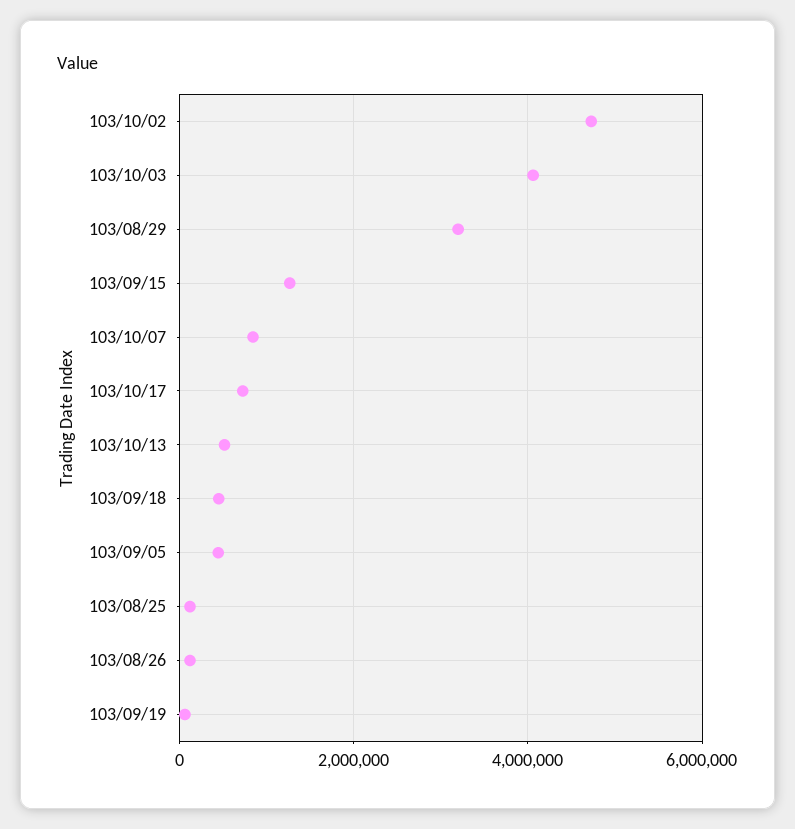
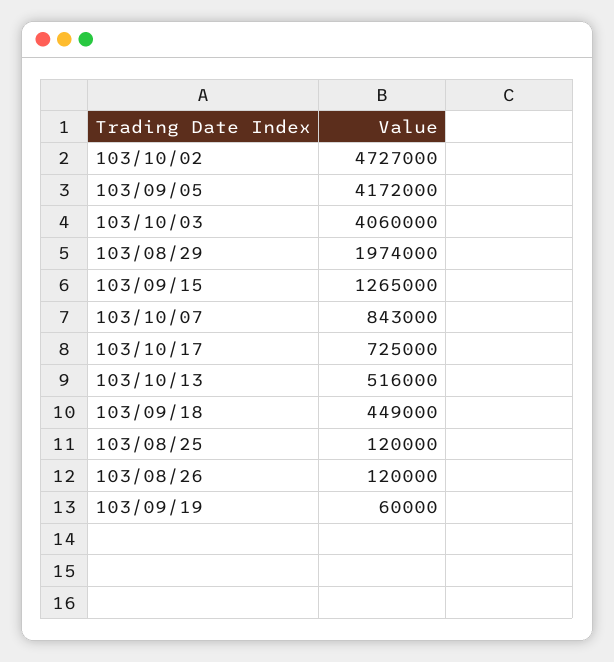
  {
    "103/10/02": 4727000,
    "103/10/03": 4060000,
-   "103/08/29": 3200000,
+   "103/08/29": 1974000,
    "103/09/15": 1265000,
    "103/10/07": 843000,
    "103/10/17": 725000,
    "103/10/13": 516000,
    "103/09/18": 449000,
-   "103/09/05": 400000,
+   "103/09/05": 4172000,
    "103/08/25": 120000,
    "103/08/26": 120000,
    "103/09/19": 60000
  }

